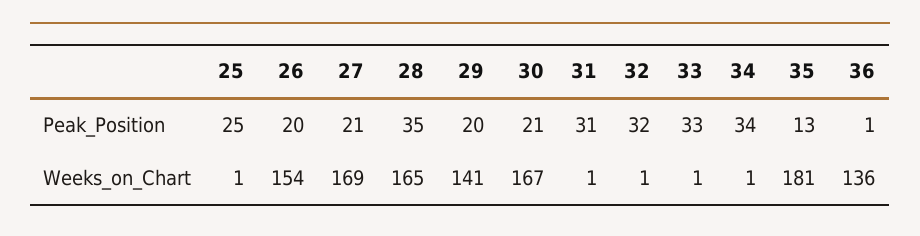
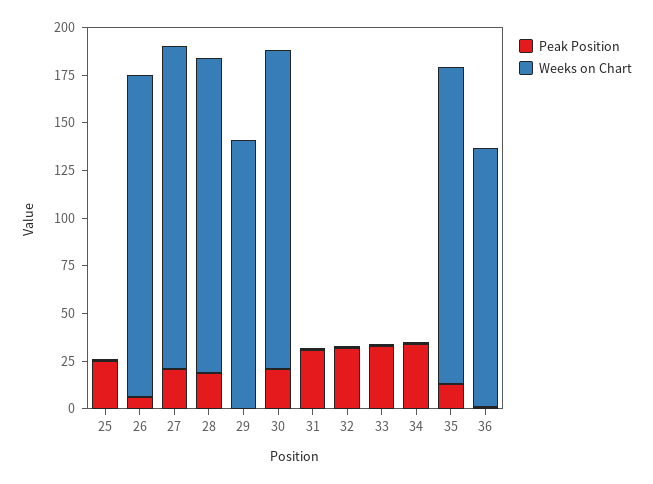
  {
    "Peak_Position": {
      "25": 25,
-     "26": 20,
+     "26": 5,
      "27": 21,
-     "28": 35,
+     "28": 20,
-     "29": 20,
+     "29": 0,
      "30": 21,
      "31": 31,
      "32": 32,
      "33": 33,
      "34": 34,
      "35": 13,
      "36": 1
    },
    "Weeks_on_Chart": {
      "25": 1,
-     "26": 154,
+     "26": 170,
      "27": 169,
      "28": 165,
      "29": 141,
      "30": 167,
      "31": 1,
      "32": 1,
      "33": 1,
      "34": 1,
-     "35": 181,
+     "35": 165,
      "36": 136
    }
  }

